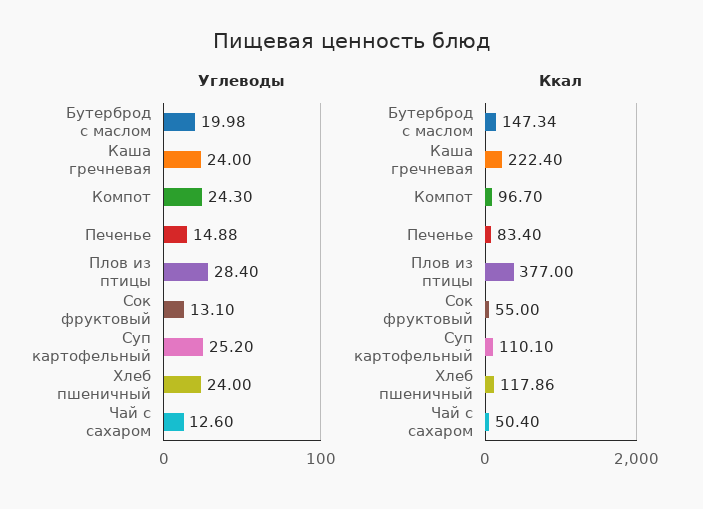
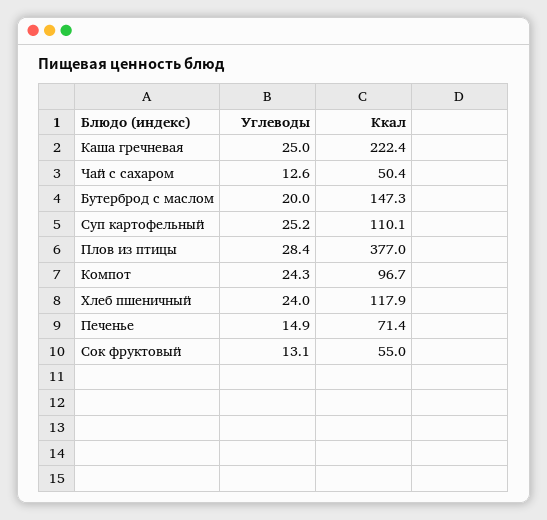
  {
    "Углеводы": {
      "Бутерброд с маслом": 19.98,
-     "Каша гречневая": 24,
+     "Каша гречневая": 25,
      "Компот": 24.3,
      "Печенье": 14.88,
      "Плов из птицы": 28.4,
      "Сок фруктовый": 13.1,
      "Суп картофельный": 25.2,
      "Хлеб пшеничный": 24,
      "Чай с сахаром": 12.6
    },
    "Ккал": {
      "Бутерброд с маслом": 147.34,
      "Каша гречневая": 222.4,
      "Компот": 96.7,
-     "Печенье": 83.4,
+     "Печенье": 71.4,
      "Плов из птицы": 377,
      "Сок фруктовый": 55,
      "Суп картофельный": 110.1,
      "Хлеб пшеничный": 117.86,
      "Чай с сахаром": 50.4
    }
  }

